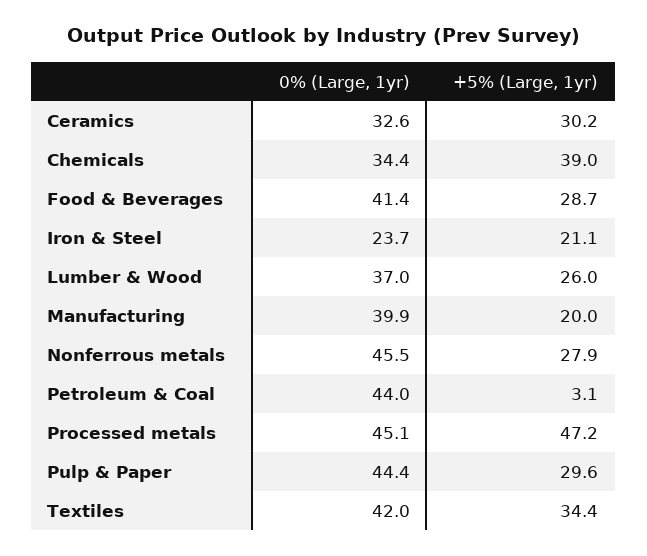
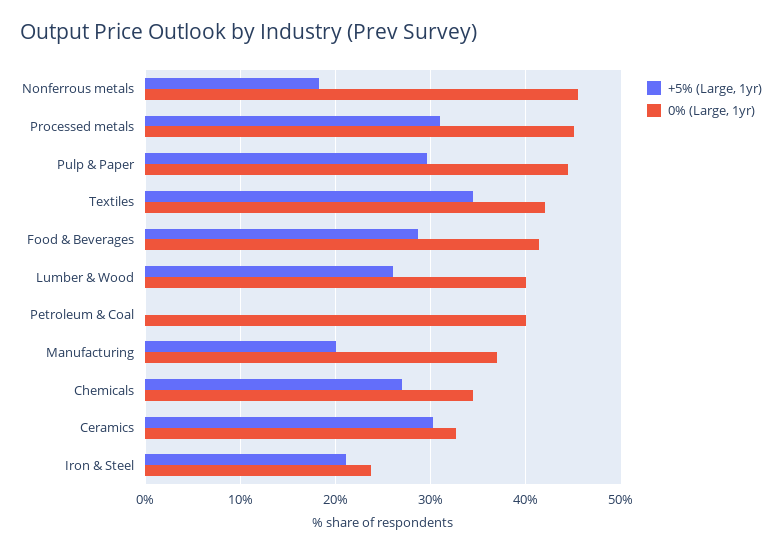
  {
    "0% (Large, 1yr)": {
      "Ceramics": 32.6,
      "Chemicals": 34.4,
      "Food & Beverages": 41.4,
      "Iron & Steel": 23.7,
-     "Lumber & Wood": 37,
+     "Lumber & Wood": 40,
-     "Manufacturing": 39.9,
+     "Manufacturing": 37,
      "Nonferrous metals": 45.5,
-     "Petroleum & Coal": 44,
+     "Petroleum & Coal": 40,
      "Processed metals": 45.1,
      "Pulp & Paper": 44.4,
      "Textiles": 42
    },
    "+5% (Large, 1yr)": {
      "Ceramics": 30.2,
-     "Chemicals": 39,
+     "Chemicals": 27,
      "Food & Beverages": 28.7,
      "Iron & Steel": 21.1,
      "Lumber & Wood": 26,
      "Manufacturing": 20,
-     "Nonferrous metals": 27.9,
+     "Nonferrous metals": 18,
-     "Petroleum & Coal": 3.1,
+     "Petroleum & Coal": 0,
-     "Processed metals": 47.2,
+     "Processed metals": 31,
      "Pulp & Paper": 29.6,
      "Textiles": 34.4
    }
  }

